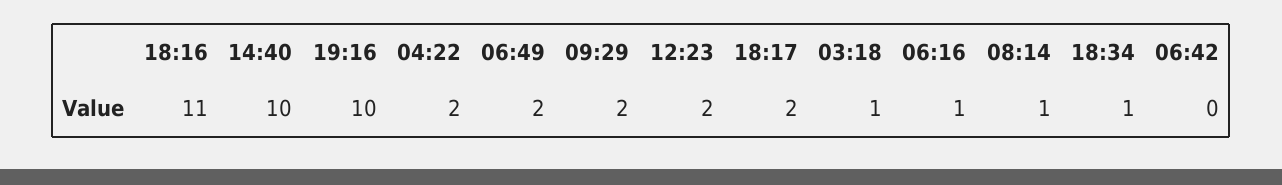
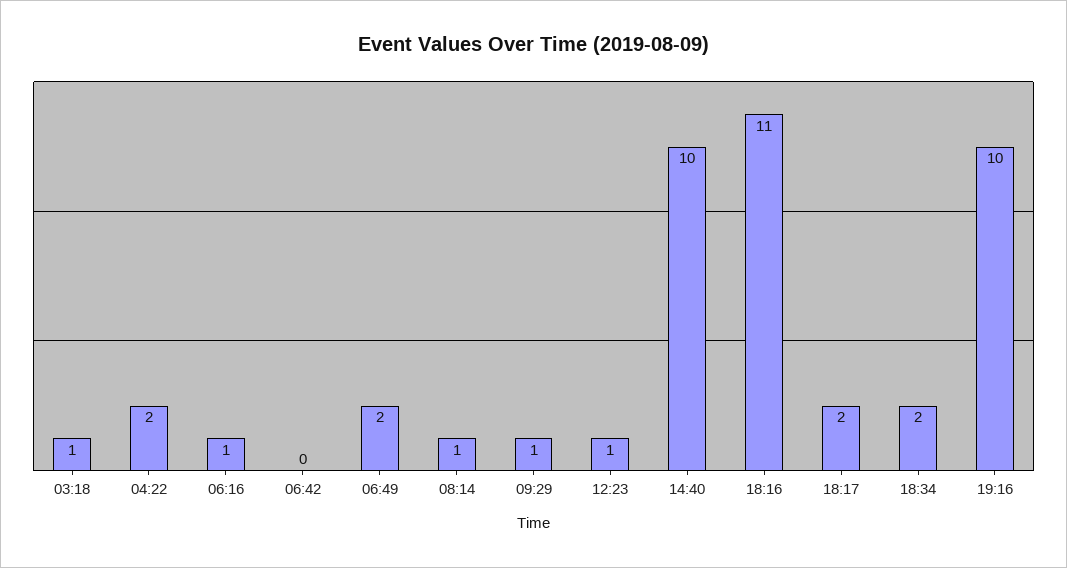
  {
    "18:16": 11,
    "14:40": 10,
    "19:16": 10,
    "04:22": 2,
    "06:49": 2,
-   "09:29": 2,
+   "09:29": 1,
-   "12:23": 2,
+   "12:23": 1,
    "18:17": 2,
    "03:18": 1,
    "06:16": 1,
    "08:14": 1,
-   "18:34": 1,
+   "18:34": 2,
    "06:42": 0
  }

